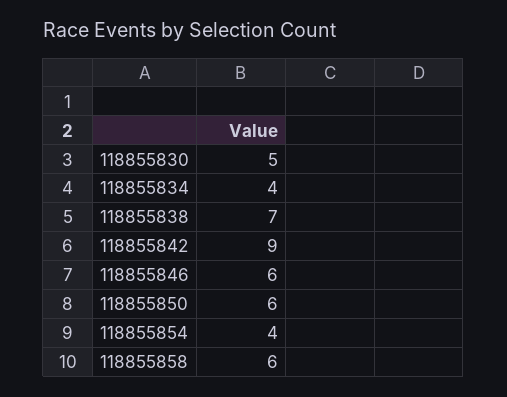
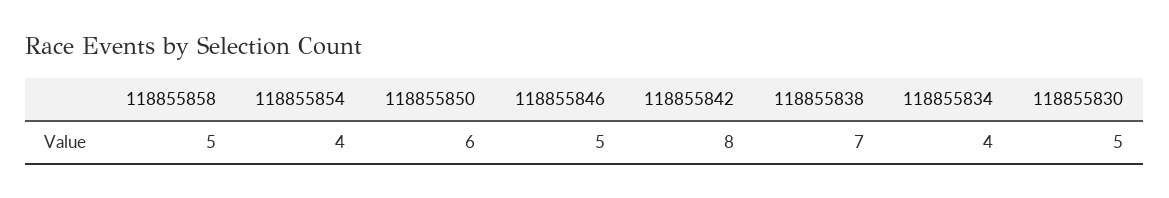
  {
    "118855830": 5,
    "118855834": 4,
    "118855838": 7,
-   "118855842": 9,
+   "118855842": 8,
-   "118855846": 6,
+   "118855846": 5,
    "118855850": 6,
    "118855854": 4,
-   "118855858": 6
+   "118855858": 5
  }

